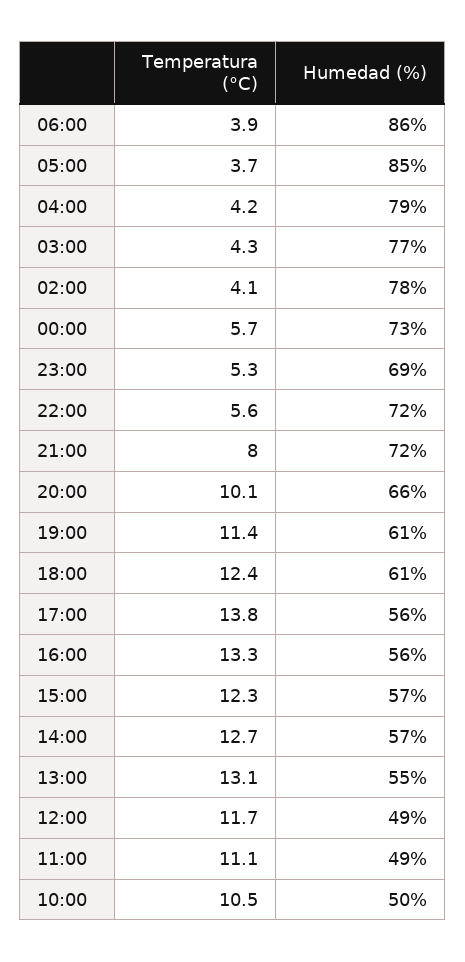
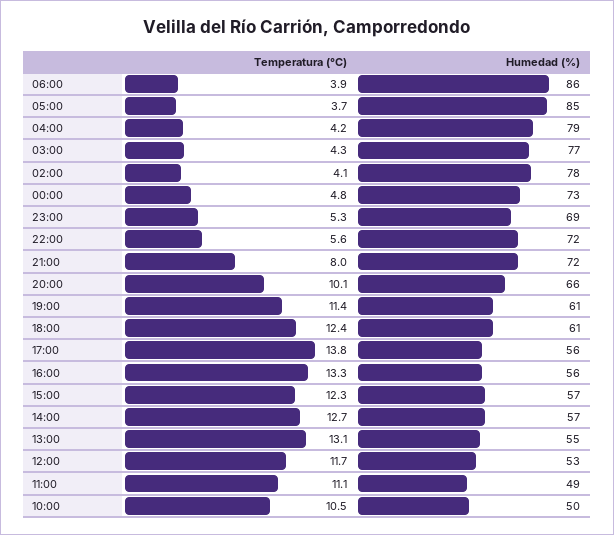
  {
    "Temperatura (°C)": {
      "06:00": 3.9,
      "05:00": 3.7,
      "04:00": 4.2,
      "03:00": 4.3,
      "02:00": 4.1,
-     "00:00": 5.7,
+     "00:00": 4.8,
      "23:00": 5.3,
      "22:00": 5.6,
      "21:00": 8,
      "20:00": 10.1,
      "19:00": 11.4,
      "18:00": 12.4,
      "17:00": 13.8,
      "16:00": 13.3,
      "15:00": 12.3,
      "14:00": 12.7,
      "13:00": 13.1,
      "12:00": 11.7,
      "11:00": 11.1,
      "10:00": 10.5
    },
    "Humedad (%)": {
      "06:00": 86,
      "05:00": 85,
      "04:00": 79,
      "03:00": 77,
      "02:00": 78,
      "00:00": 73,
      "23:00": 69,
      "22:00": 72,
      "21:00": 72,
      "20:00": 66,
      "19:00": 61,
      "18:00": 61,
      "17:00": 56,
      "16:00": 56,
      "15:00": 57,
      "14:00": 57,
      "13:00": 55,
-     "12:00": 49,
+     "12:00": 53,
      "11:00": 49,
      "10:00": 50
    }
  }

